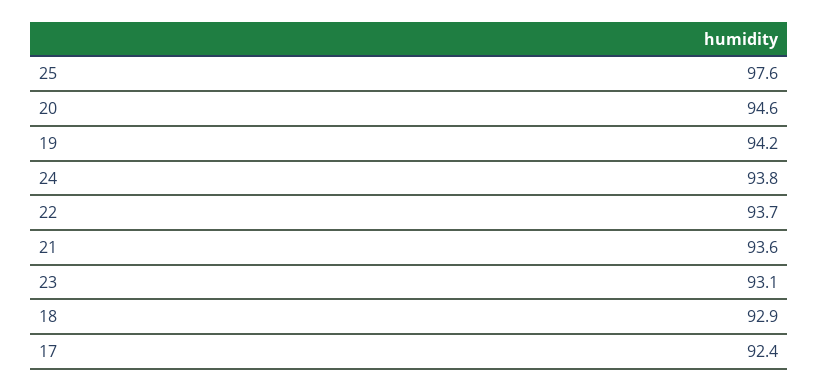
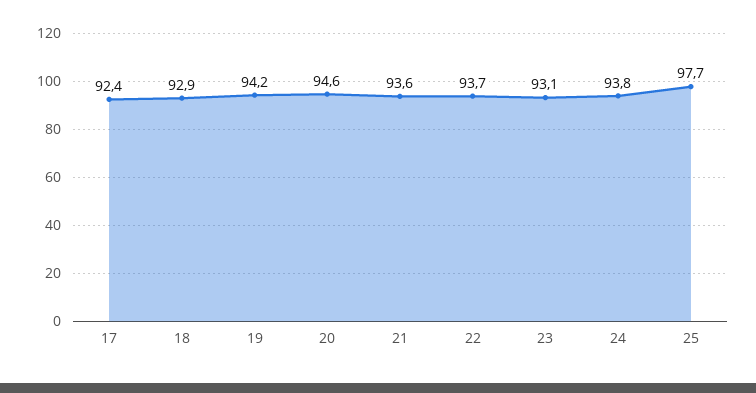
  {
-   "25": 97.6,
+   "25": 97.7,
    "20": 94.6,
    "19": 94.2,
    "24": 93.8,
    "22": 93.7,
    "21": 93.6,
    "23": 93.1,
    "18": 92.9,
    "17": 92.4
  }

